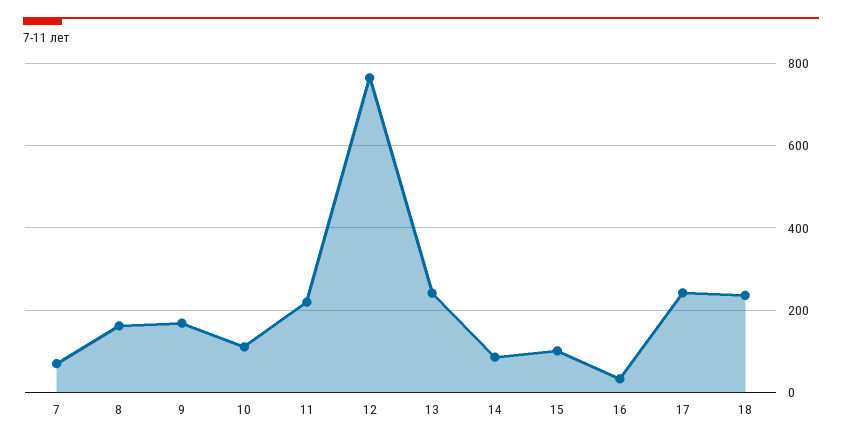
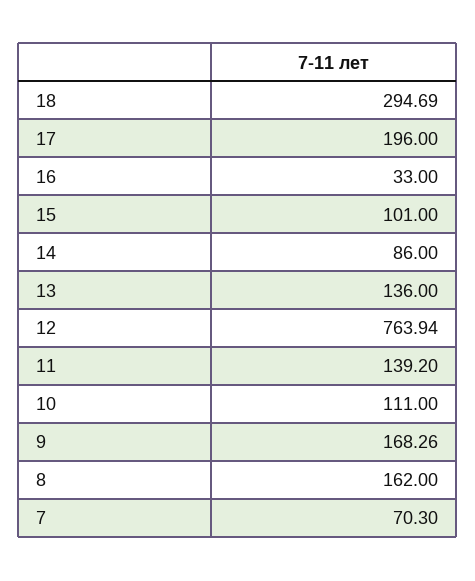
  {
    "7": 70.3,
    "8": 162,
    "9": 168.26,
    "10": 111,
-   "11": 220,
+   "11": 139.2,
    "12": 763.94,
-   "13": 240,
+   "13": 136,
    "14": 86,
    "15": 101,
    "16": 33,
-   "17": 240,
+   "17": 196,
-   "18": 240
+   "18": 294.69
  }

